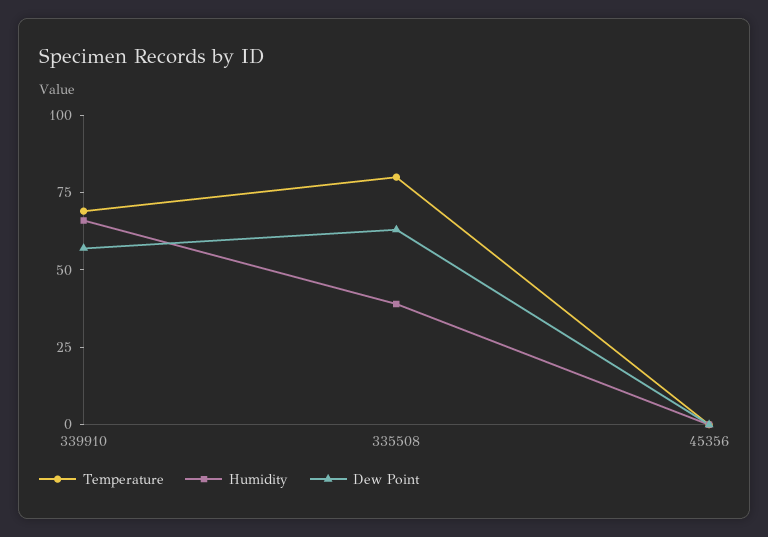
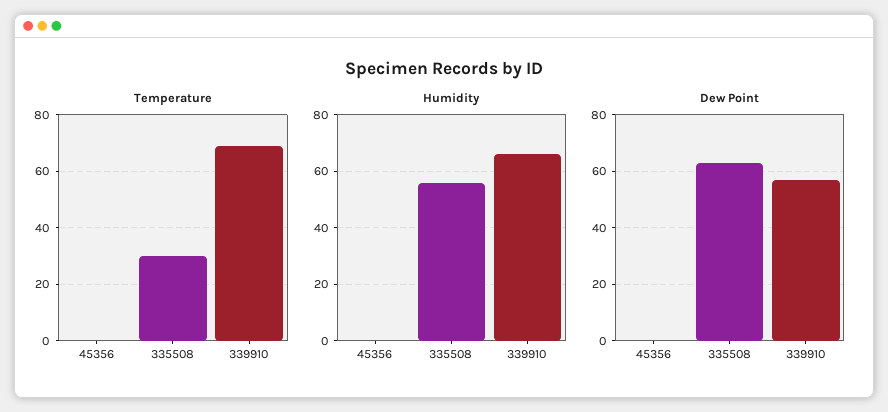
  {
    "Temperature": {
      "339910": 70,
-     "335508": 80,
+     "335508": 30,
      "45356": 0
    },
    "Humidity": {
      "339910": 65,
-     "335508": 40,
+     "335508": 55,
      "45356": 0
    },
    "Dew Point": {
      "339910": 55,
      "335508": 65,
      "45356": 0
    }
  }

